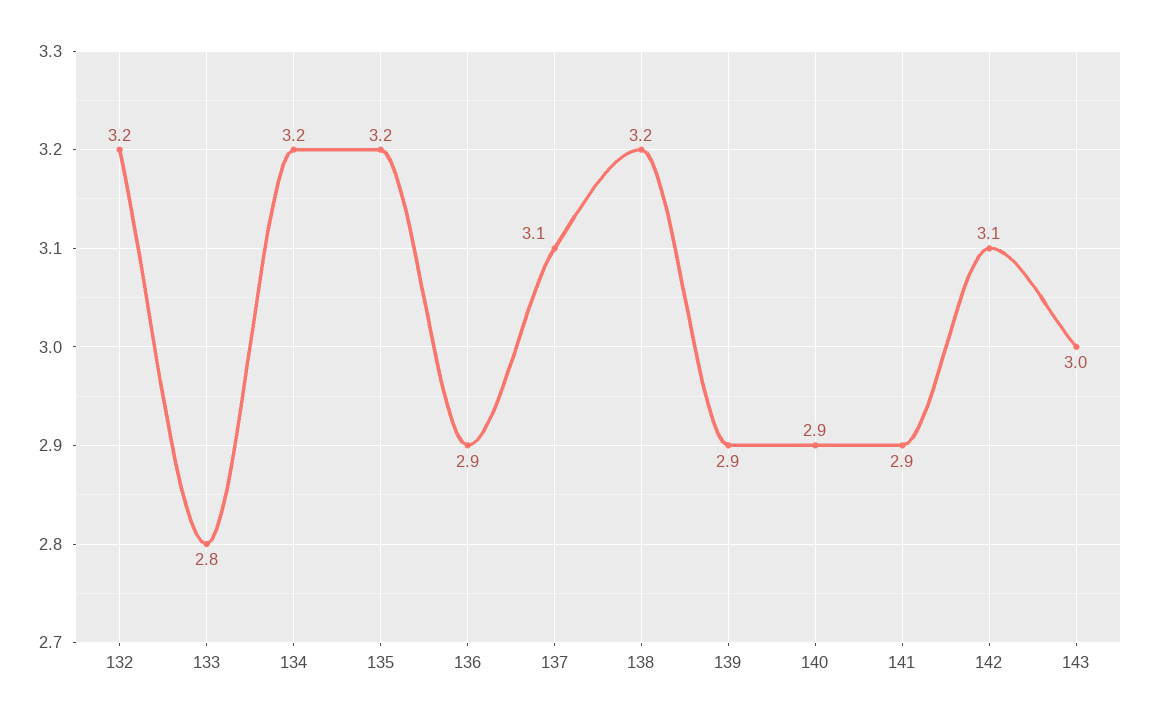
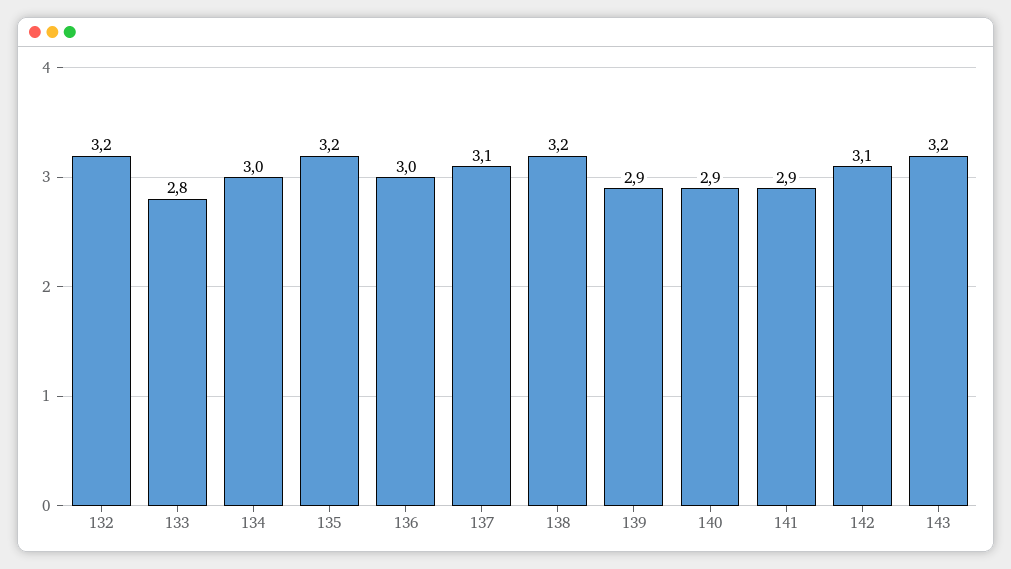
  {
    "132": 3.2,
    "133": 2.8,
-   "134": 3.2,
+   "134": 3,
    "135": 3.2,
-   "136": 2.9,
+   "136": 3,
    "137": 3.1,
    "138": 3.2,
    "139": 2.9,
    "140": 2.9,
    "141": 2.9,
    "142": 3.1,
-   "143": 3
+   "143": 3.2
  }

